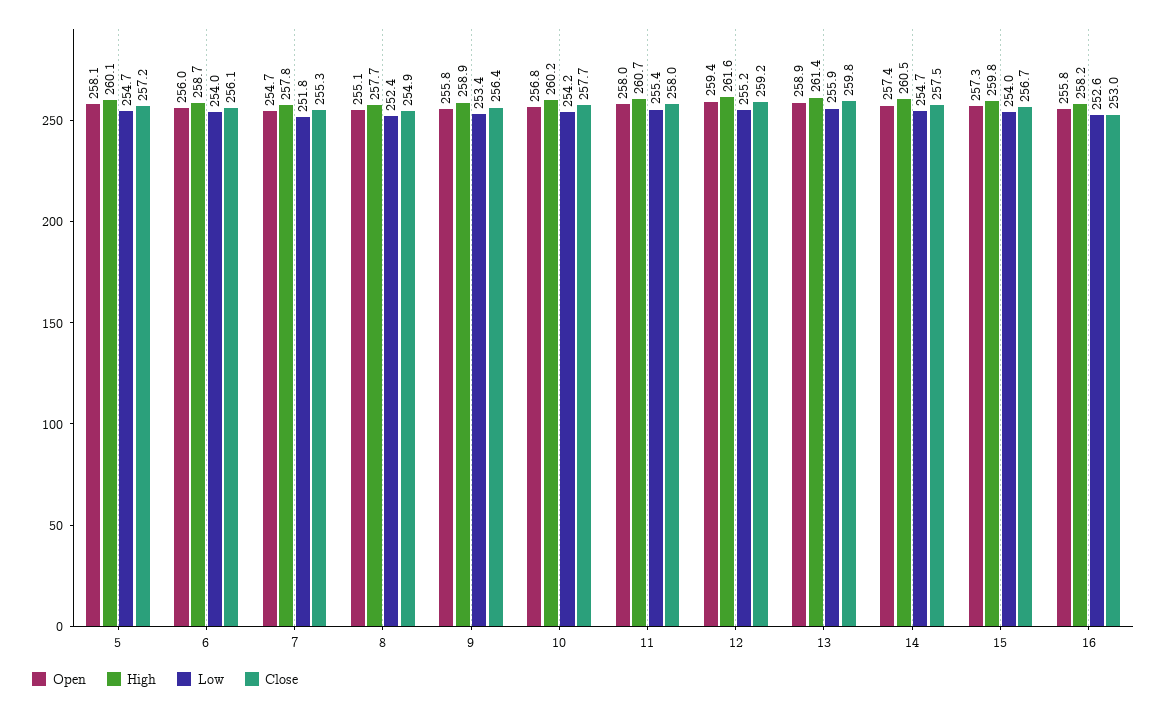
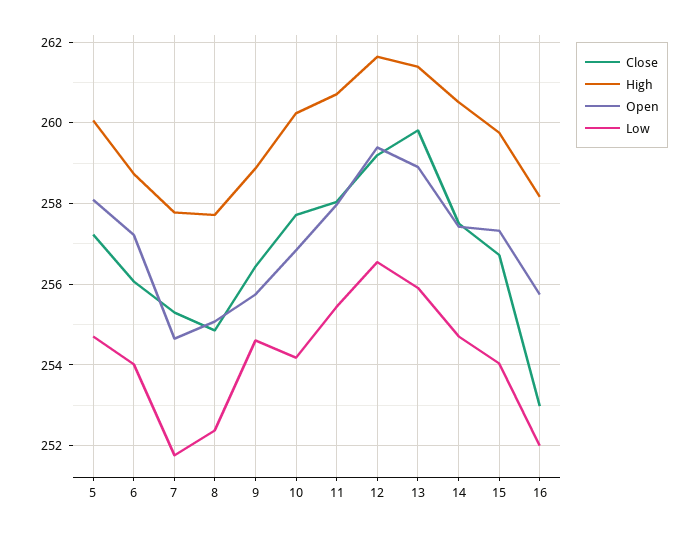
  {
    "Open": {
      "5": 258.1,
-     "6": 256,
+     "6": 257.2,
      "7": 254.7,
      "8": 255.1,
      "9": 255.8,
      "10": 256.8,
      "11": 258,
      "12": 259.4,
      "13": 258.9,
      "14": 257.4,
      "15": 257.3,
      "16": 255.8
    },
    "High": {
      "5": 260.1,
      "6": 258.7,
      "7": 257.8,
      "8": 257.7,
      "9": 258.9,
      "10": 260.2,
      "11": 260.7,
      "12": 261.6,
      "13": 261.4,
      "14": 260.5,
      "15": 259.8,
      "16": 258.2
    },
    "Low": {
      "5": 254.7,
      "6": 254,
      "7": 251.8,
      "8": 252.4,
-     "9": 253.4,
+     "9": 254.6,
      "10": 254.2,
      "11": 255.4,
-     "12": 255.2,
+     "12": 256.6,
      "13": 255.9,
      "14": 254.7,
      "15": 254,
-     "16": 252.6
+     "16": 252
    },
    "Close": {
      "5": 257.2,
      "6": 256.1,
      "7": 255.3,
      "8": 254.9,
      "9": 256.4,
      "10": 257.7,
      "11": 258,
      "12": 259.2,
      "13": 259.8,
      "14": 257.5,
      "15": 256.7,
      "16": 253
    }
  }

